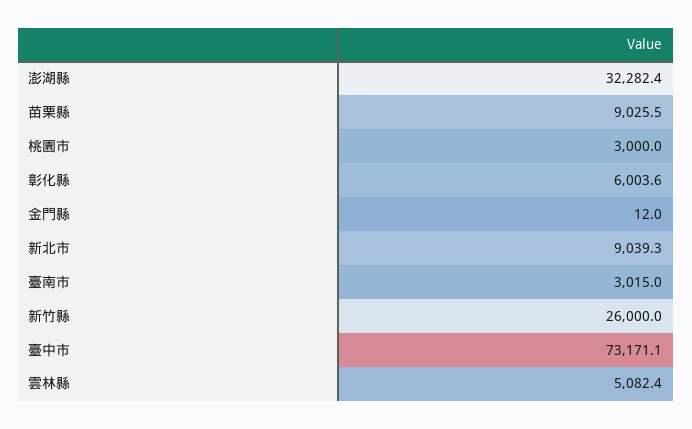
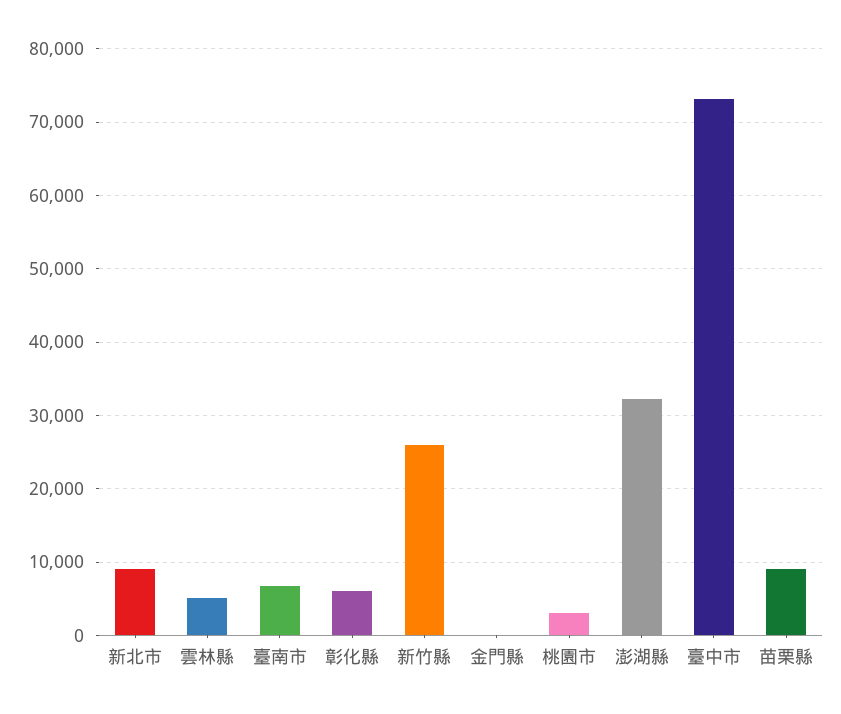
  {
    "澎湖縣": 32282.4,
    "苗栗縣": 9025.5,
    "桃園市": 3000,
    "彰化縣": 6003.6,
    "金門縣": 12,
    "新北市": 9039.3,
-   "臺南市": 3015,
+   "臺南市": 7000,
    "新竹縣": 26000,
    "臺中市": 73171.1,
    "雲林縣": 5082.4
  }

